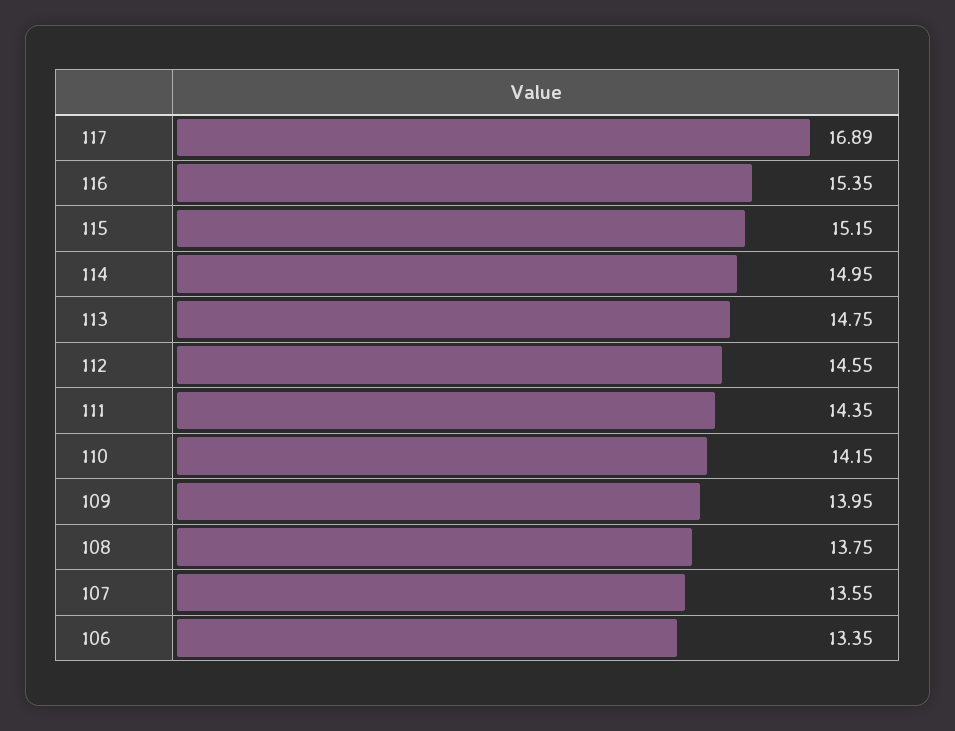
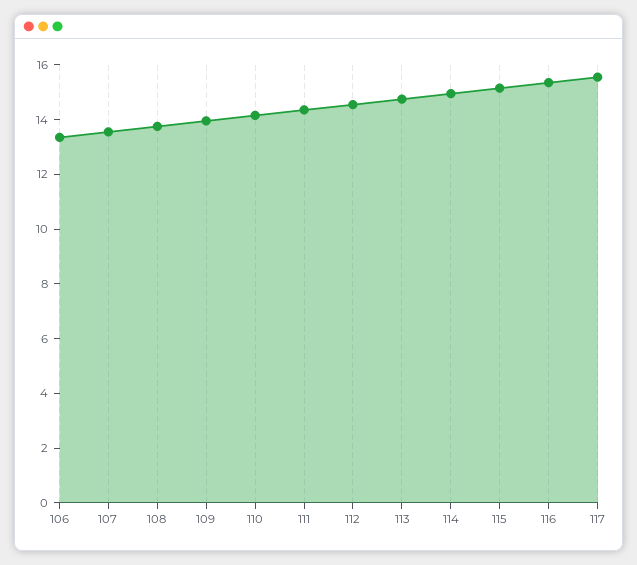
  {
-   "117": 16.89,
+   "117": 15.5,
    "116": 15.35,
    "115": 15.15,
    "114": 14.95,
    "113": 14.75,
    "112": 14.55,
    "111": 14.35,
    "110": 14.15,
    "109": 13.95,
    "108": 13.75,
    "107": 13.55,
    "106": 13.35
  }

